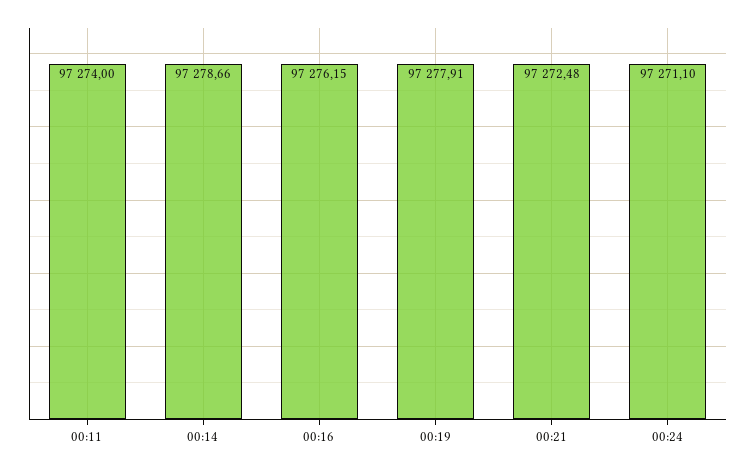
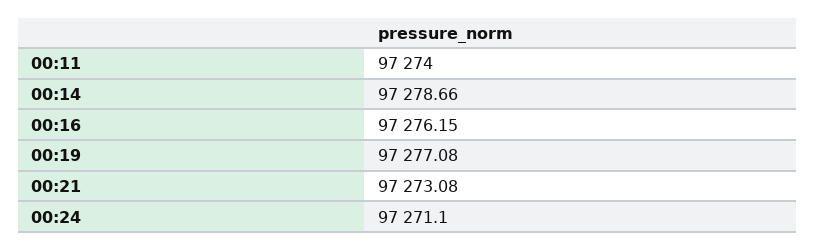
  {
    "00:11": 97274,
    "00:14": 97278.66,
    "00:16": 97276.15,
-   "00:19": 97277.91,
+   "00:19": 97277.08,
-   "00:21": 97272.48,
+   "00:21": 97273.08,
    "00:24": 97271.1
  }

